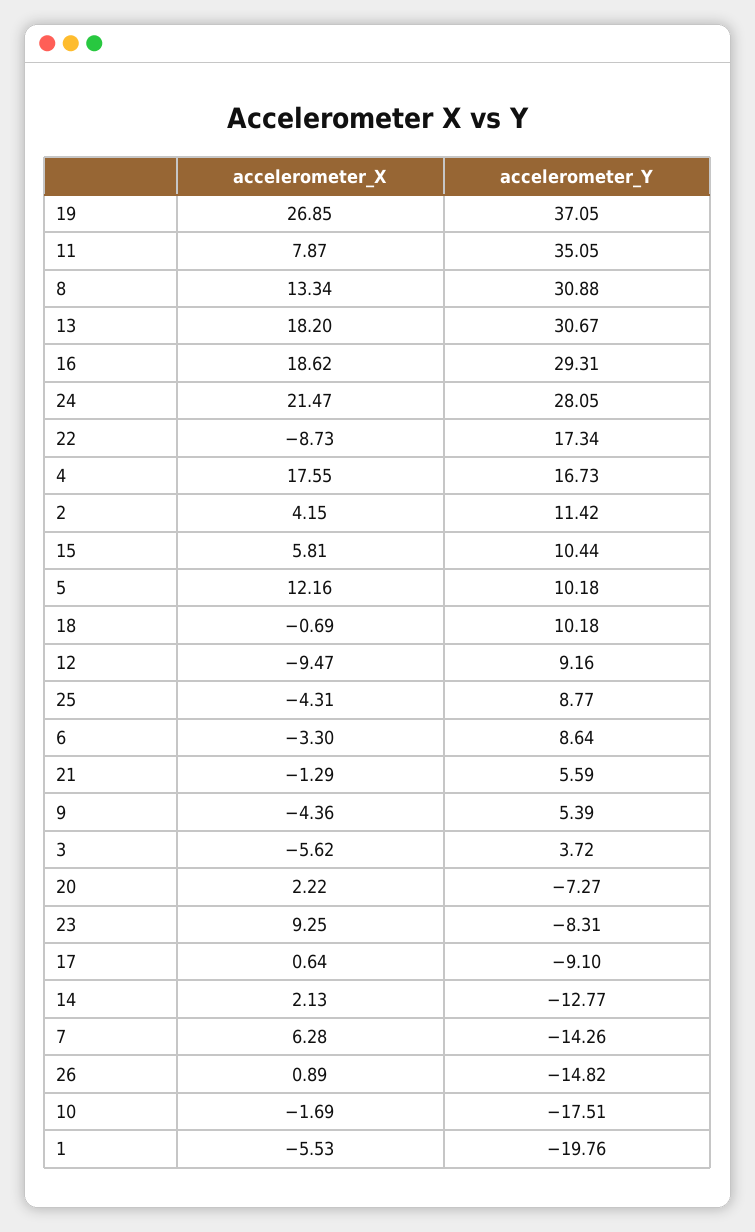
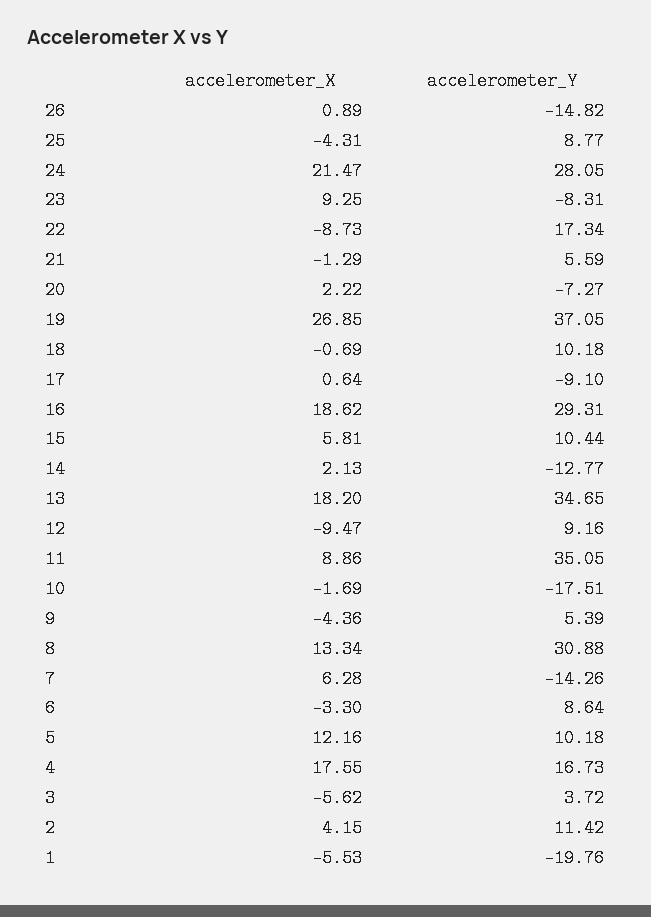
  {
    "accelerometer_X": {
      "19": 26.85,
-     "11": 7.87,
+     "11": 8.86,
      "8": 13.34,
      "13": 18.2,
      "16": 18.62,
      "24": 21.47,
      "22": -8.73,
      "4": 17.55,
      "2": 4.15,
      "15": 5.81,
      "5": 12.16,
      "18": -0.69,
      "12": -9.47,
      "25": -4.31,
      "6": -3.3,
      "21": -1.29,
      "9": -4.36,
      "3": -5.62,
      "20": 2.22,
      "23": 9.25,
      "17": 0.64,
      "14": 2.13,
      "7": 6.28,
      "26": 0.89,
      "10": -1.69,
      "1": -5.53
    },
    "accelerometer_Y": {
      "19": 37.05,
      "11": 35.05,
      "8": 30.88,
-     "13": 30.67,
+     "13": 34.65,
      "16": 29.31,
      "24": 28.05,
      "22": 17.34,
      "4": 16.73,
      "2": 11.42,
      "15": 10.44,
      "5": 10.18,
      "18": 10.18,
      "12": 9.16,
      "25": 8.77,
      "6": 8.64,
      "21": 5.59,
      "9": 5.39,
      "3": 3.72,
      "20": -7.27,
      "23": -8.31,
      "17": -9.1,
      "14": -12.77,
      "7": -14.26,
      "26": -14.82,
      "10": -17.51,
      "1": -19.76
    }
  }

